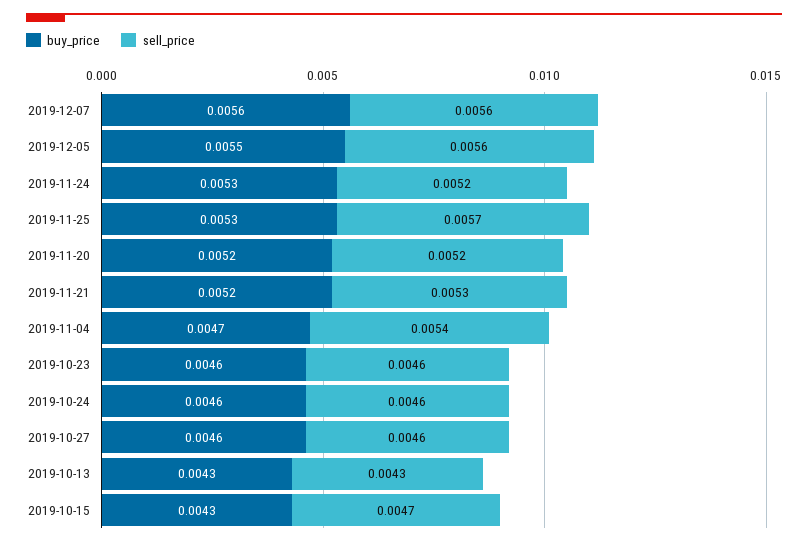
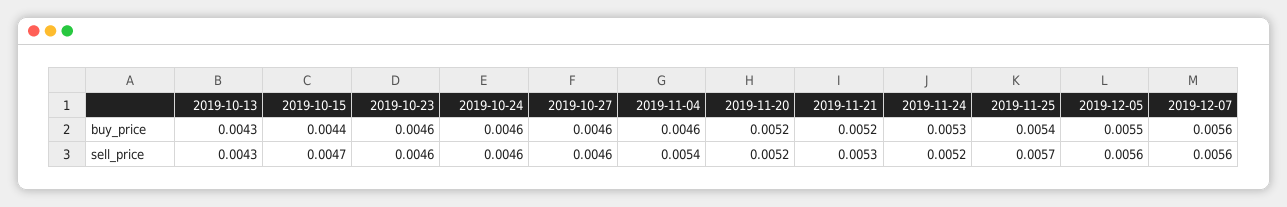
  {
    "buy_price": {
      "2019-12-07": 0.0056,
      "2019-12-05": 0.0055,
      "2019-11-24": 0.0053,
-     "2019-11-25": 0.0053,
+     "2019-11-25": 0.0054,
      "2019-11-20": 0.0052,
      "2019-11-21": 0.0052,
-     "2019-11-04": 0.0047,
+     "2019-11-04": 0.0046,
      "2019-10-23": 0.0046,
      "2019-10-24": 0.0046,
      "2019-10-27": 0.0046,
      "2019-10-13": 0.0043,
-     "2019-10-15": 0.0043
+     "2019-10-15": 0.0044
    },
    "sell_price": {
      "2019-12-07": 0.0056,
      "2019-12-05": 0.0056,
      "2019-11-24": 0.0052,
      "2019-11-25": 0.0057,
      "2019-11-20": 0.0052,
      "2019-11-21": 0.0053,
      "2019-11-04": 0.0054,
      "2019-10-23": 0.0046,
      "2019-10-24": 0.0046,
      "2019-10-27": 0.0046,
      "2019-10-13": 0.0043,
      "2019-10-15": 0.0047
    }
  }

